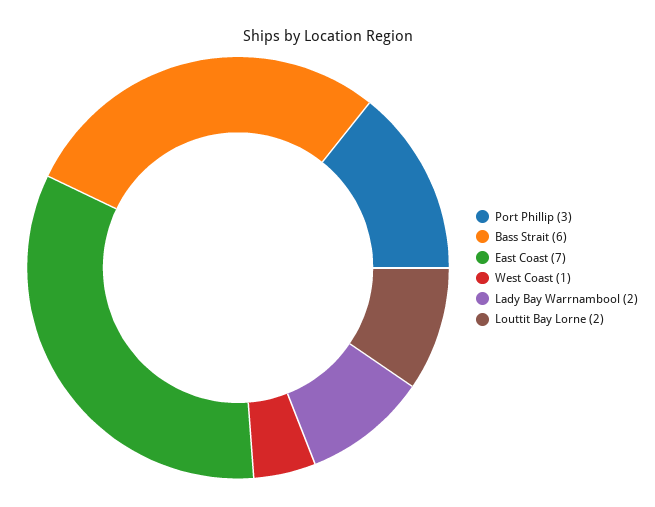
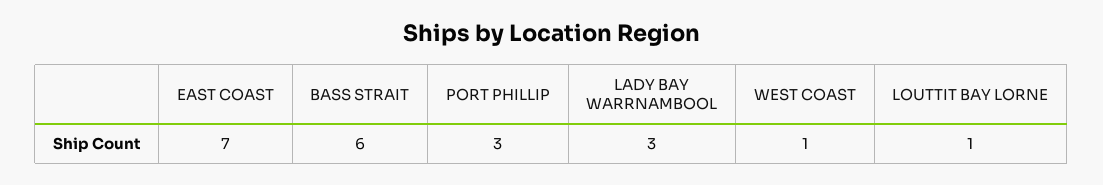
  {
    "Port Phillip": 3,
    "Bass Strait": 6,
    "East Coast": 7,
    "West Coast": 1,
-   "Lady Bay Warrnambool": 2,
+   "Lady Bay Warrnambool": 3,
-   "Louttit Bay Lorne": 2
+   "Louttit Bay Lorne": 1
  }

